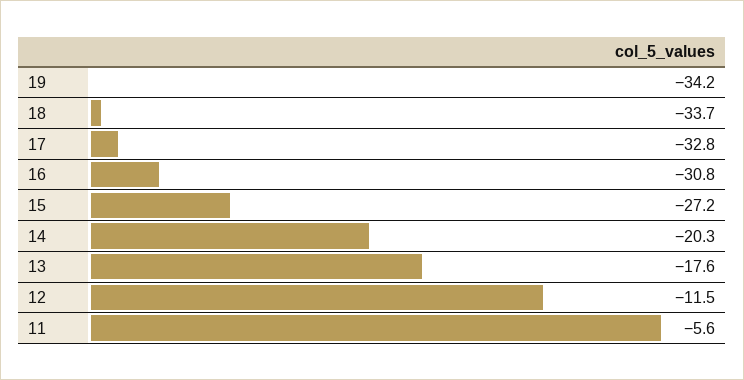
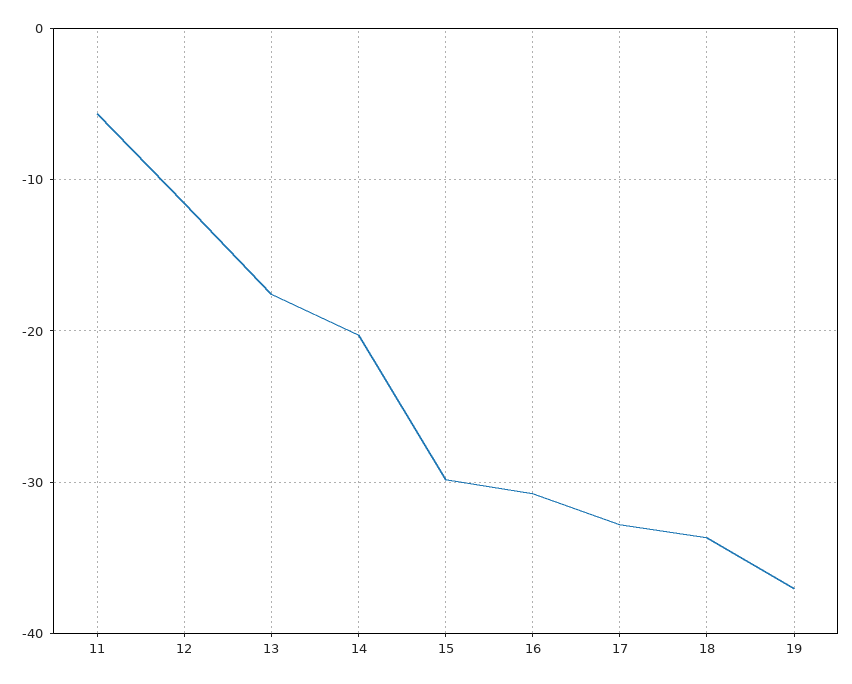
  {
-   "19": -34.2,
+   "19": -37,
    "18": -33.7,
    "17": -32.8,
    "16": -30.8,
-   "15": -27.2,
+   "15": -30,
    "14": -20.3,
    "13": -17.6,
    "12": -11.5,
    "11": -5.6
  }

